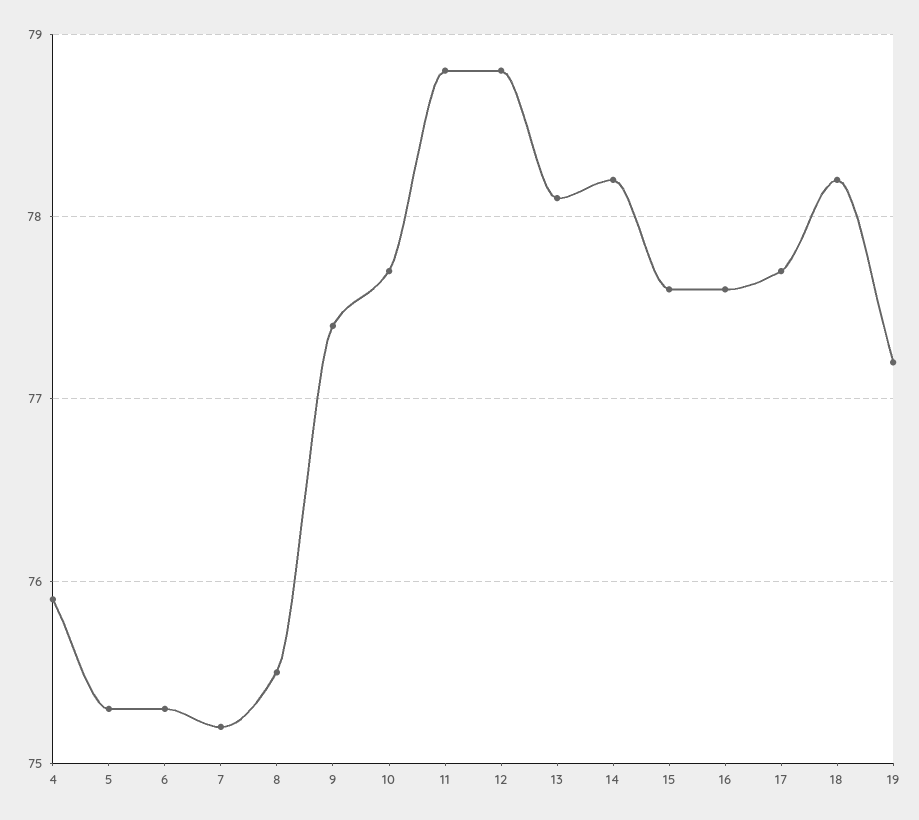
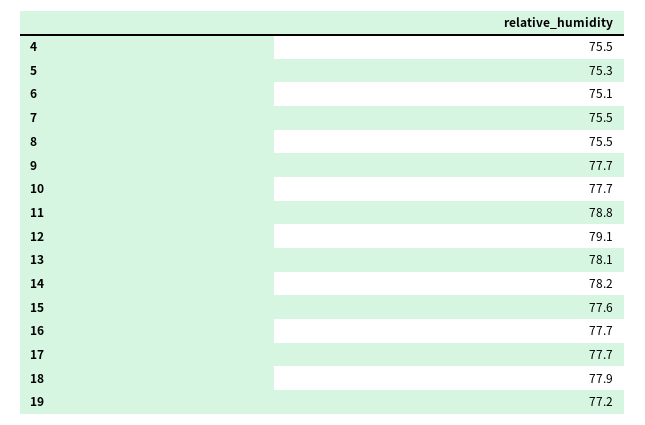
  {
-   "4": 75.9,
+   "4": 75.5,
    "5": 75.3,
-   "6": 75.3,
+   "6": 75.1,
-   "7": 75.2,
+   "7": 75.5,
    "8": 75.5,
-   "9": 77.4,
+   "9": 77.7,
    "10": 77.7,
    "11": 78.8,
-   "12": 78.8,
+   "12": 79.1,
    "13": 78.1,
    "14": 78.2,
    "15": 77.6,
-   "16": 77.6,
+   "16": 77.7,
    "17": 77.7,
-   "18": 78.2,
+   "18": 77.9,
    "19": 77.2
  }

